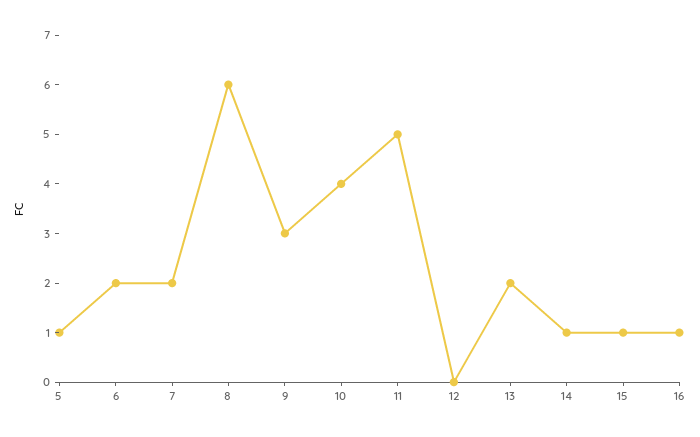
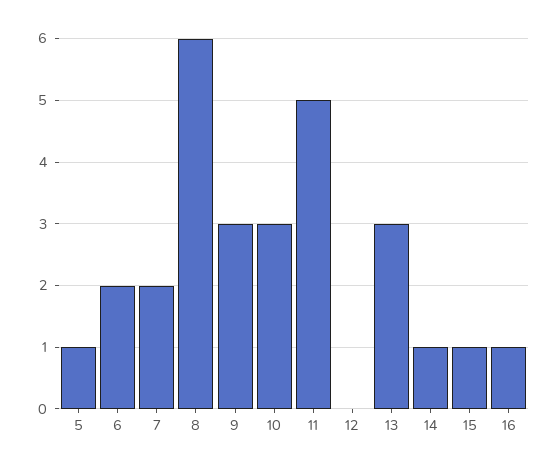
  {
    "5": 1,
    "6": 2,
    "7": 2,
    "8": 6,
    "9": 3,
-   "10": 4,
+   "10": 3,
    "11": 5,
    "12": 0,
-   "13": 2,
+   "13": 3,
    "14": 1,
    "15": 1,
    "16": 1
  }

